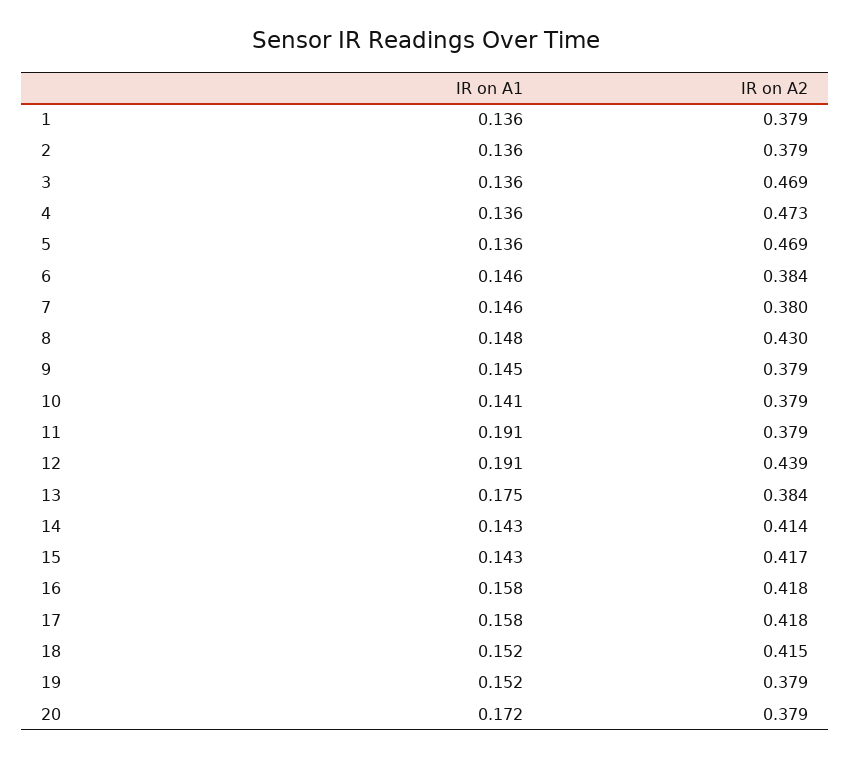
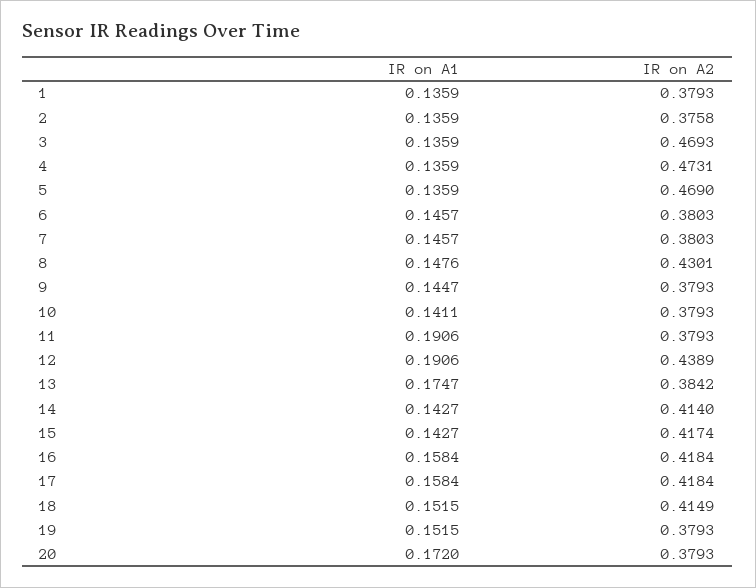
  {
    "IR on A1": {
      "1": 0.1359,
      "2": 0.1359,
      "3": 0.1359,
      "4": 0.1359,
      "5": 0.1359,
      "6": 0.1457,
      "7": 0.1457,
      "8": 0.1476,
      "9": 0.1447,
      "10": 0.1411,
      "11": 0.1906,
      "12": 0.1906,
      "13": 0.1747,
      "14": 0.1427,
      "15": 0.1427,
      "16": 0.1584,
      "17": 0.1584,
      "18": 0.1515,
      "19": 0.1515,
      "20": 0.172
    },
    "IR on A2": {
      "1": 0.3793,
-     "2": 0.379,
+     "2": 0.3758,
      "3": 0.4693,
      "4": 0.4731,
      "5": 0.469,
-     "6": 0.384,
+     "6": 0.3803,
      "7": 0.3803,
      "8": 0.4301,
      "9": 0.3793,
      "10": 0.3793,
      "11": 0.3793,
      "12": 0.4389,
      "13": 0.3842,
      "14": 0.414,
      "15": 0.4174,
      "16": 0.4184,
      "17": 0.4184,
      "18": 0.4149,
      "19": 0.3793,
      "20": 0.3793
    }
  }

